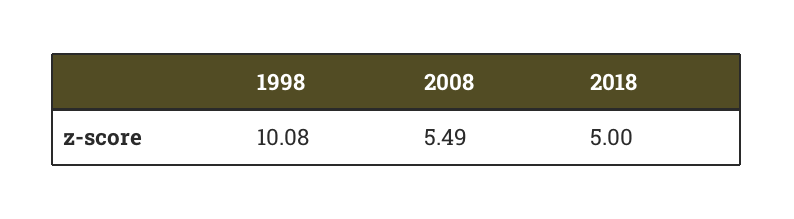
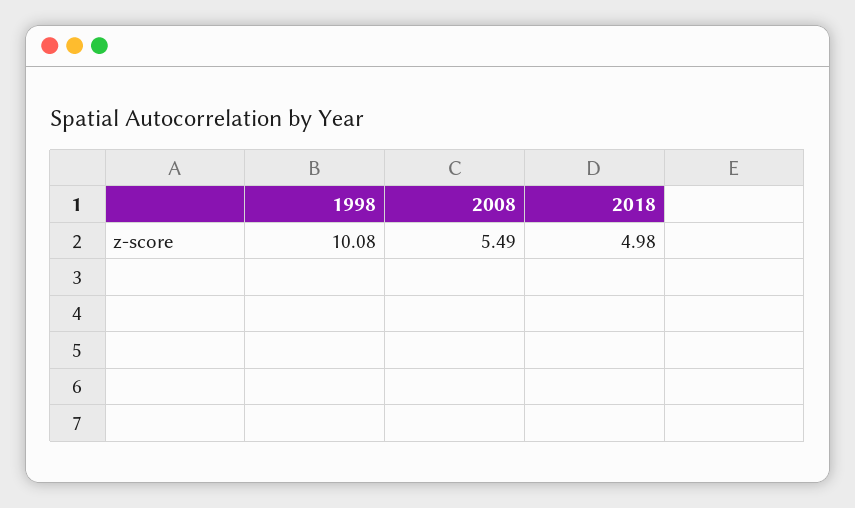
  {
    "1998": 10.08,
    "2008": 5.49,
-   "2018": 5
+   "2018": 4.98
  }

